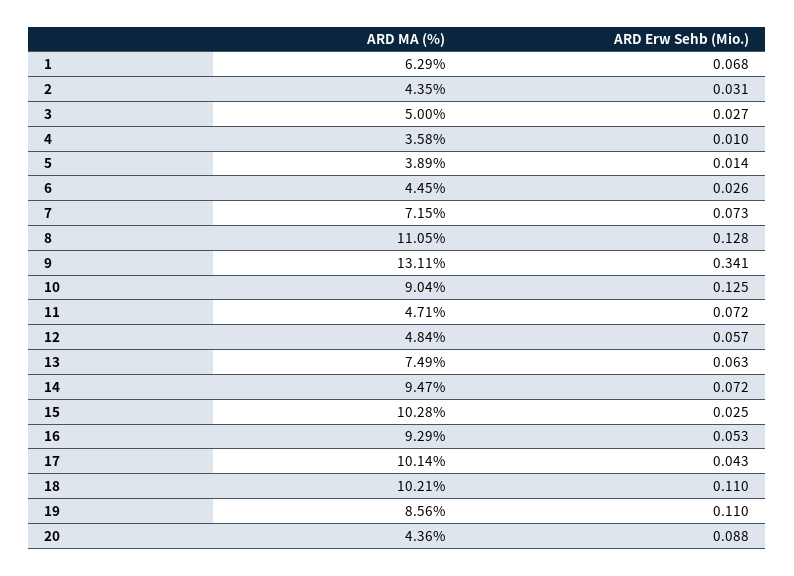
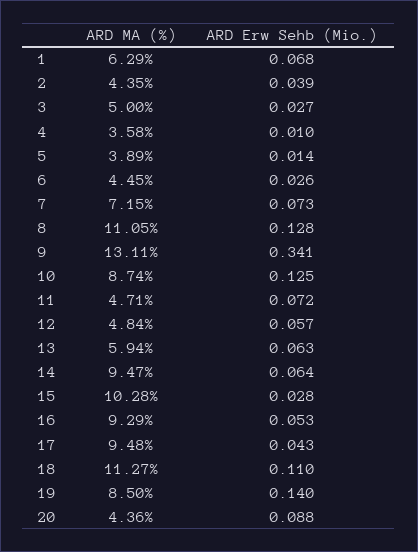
  {
    "ARD MA (%)": {
      "1": 6.29,
      "2": 4.35,
      "3": 5,
      "4": 3.58,
      "5": 3.89,
      "6": 4.45,
      "7": 7.15,
      "8": 11.05,
      "9": 13.11,
-     "10": 9.04,
+     "10": 8.74,
      "11": 4.71,
      "12": 4.84,
-     "13": 7.49,
+     "13": 5.94,
      "14": 9.47,
      "15": 10.28,
      "16": 9.29,
-     "17": 10.14,
+     "17": 9.48,
-     "18": 10.21,
+     "18": 11.27,
-     "19": 8.56,
+     "19": 8.5,
      "20": 4.36
    },
    "ARD Erw Sehb (Mio.)": {
      "1": 0.068,
-     "2": 0.031,
+     "2": 0.039,
      "3": 0.027,
      "4": 0.01,
      "5": 0.014,
      "6": 0.026,
      "7": 0.073,
      "8": 0.128,
      "9": 0.341,
      "10": 0.125,
      "11": 0.072,
      "12": 0.057,
      "13": 0.063,
-     "14": 0.072,
+     "14": 0.064,
-     "15": 0.025,
+     "15": 0.028,
      "16": 0.053,
      "17": 0.043,
      "18": 0.11,
-     "19": 0.11,
+     "19": 0.14,
      "20": 0.088
    }
  }

